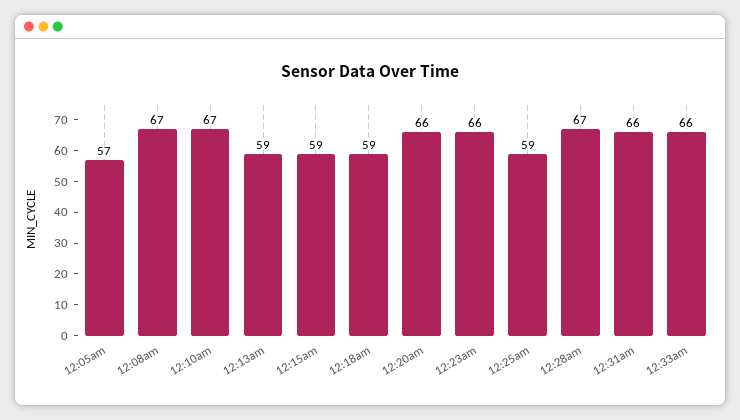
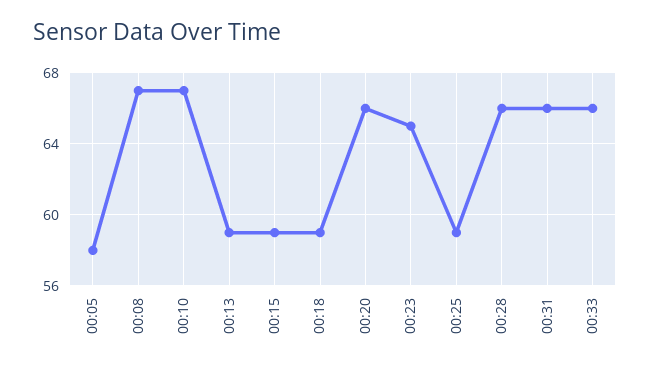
  {
-   "12:05am": 57,
+   "12:05am": 58,
    "12:08am": 67,
    "12:10am": 67,
    "12:13am": 59,
    "12:15am": 59,
    "12:18am": 59,
    "12:20am": 66,
-   "12:23am": 66,
+   "12:23am": 65,
    "12:25am": 59,
-   "12:28am": 67,
+   "12:28am": 66,
    "12:31am": 66,
    "12:33am": 66
  }

